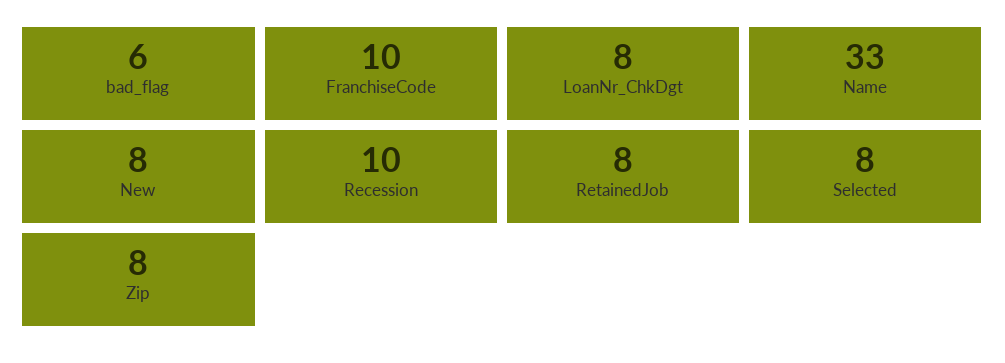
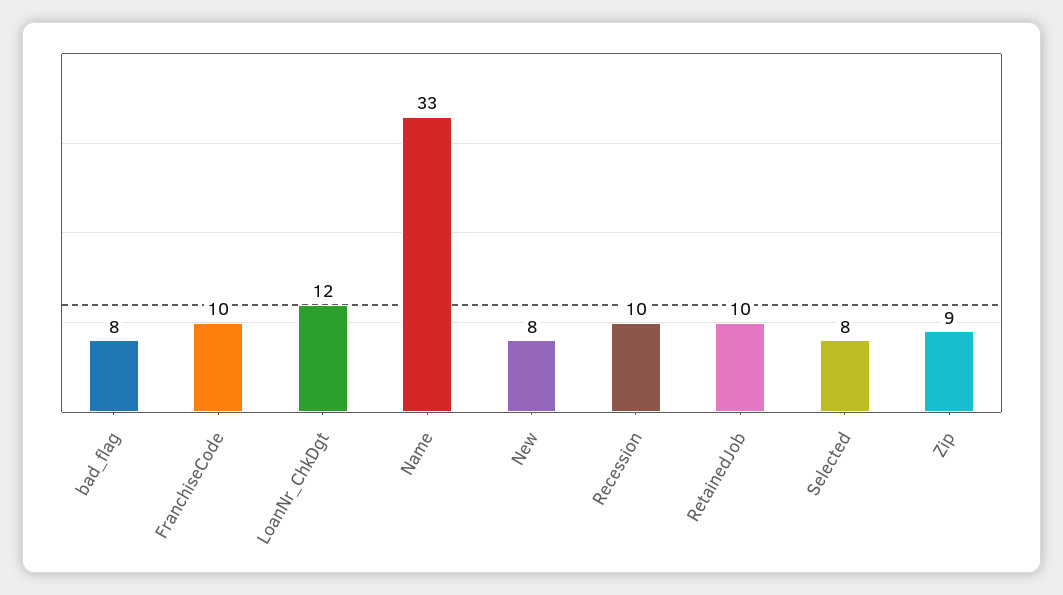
  {
-   "bad_flag": 6,
+   "bad_flag": 8,
    "FranchiseCode": 10,
-   "LoanNr_ChkDgt": 8,
+   "LoanNr_ChkDgt": 12,
    "Name": 33,
    "New": 8,
    "Recession": 10,
-   "RetainedJob": 8,
+   "RetainedJob": 10,
    "Selected": 8,
-   "Zip": 8
+   "Zip": 9
  }

